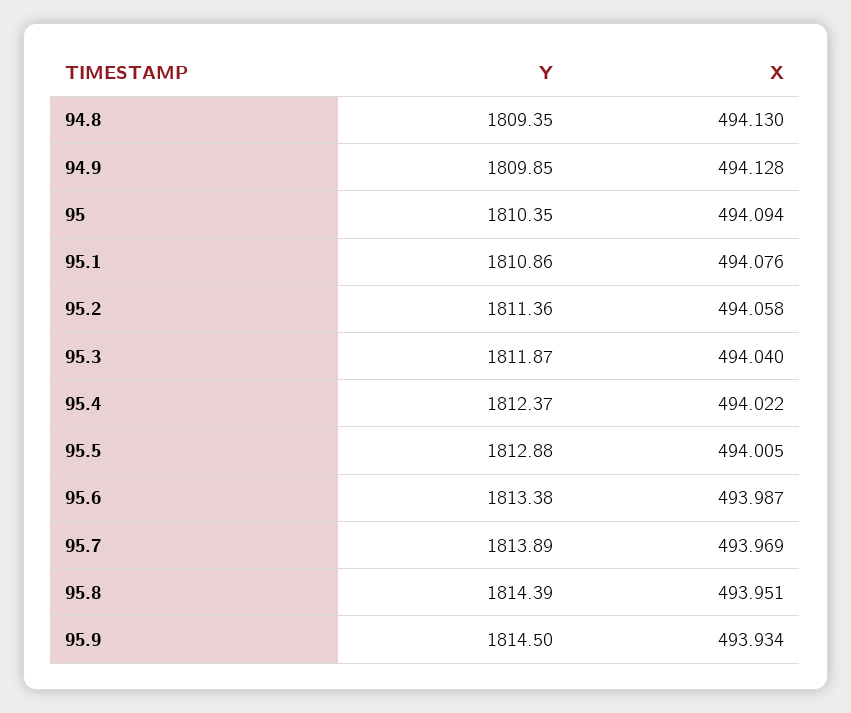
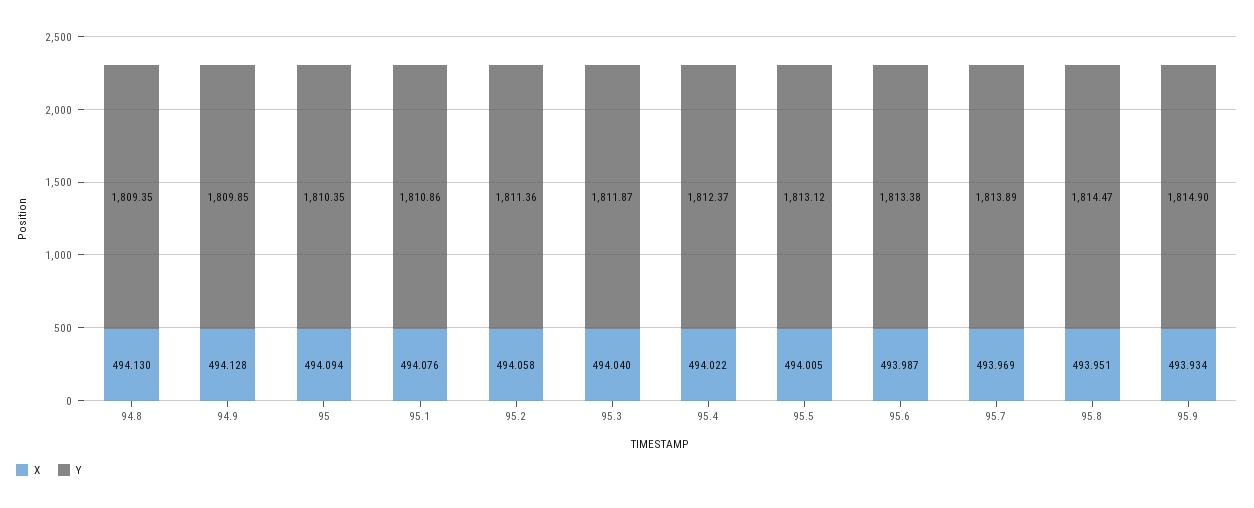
  {
    "Y": {
      "94.8": 1809.35,
      "94.9": 1809.85,
      "95": 1810.35,
      "95.1": 1810.86,
      "95.2": 1811.36,
      "95.3": 1811.87,
      "95.4": 1812.37,
-     "95.5": 1812.88,
+     "95.5": 1813.12,
      "95.6": 1813.38,
      "95.7": 1813.89,
-     "95.8": 1814.39,
+     "95.8": 1814.47,
-     "95.9": 1814.5
+     "95.9": 1814.9
    },
    "X": {
      "94.8": 494.13,
      "94.9": 494.128,
      "95": 494.094,
      "95.1": 494.076,
      "95.2": 494.058,
      "95.3": 494.04,
      "95.4": 494.022,
      "95.5": 494.005,
      "95.6": 493.987,
      "95.7": 493.969,
      "95.8": 493.951,
      "95.9": 493.934
    }
  }

